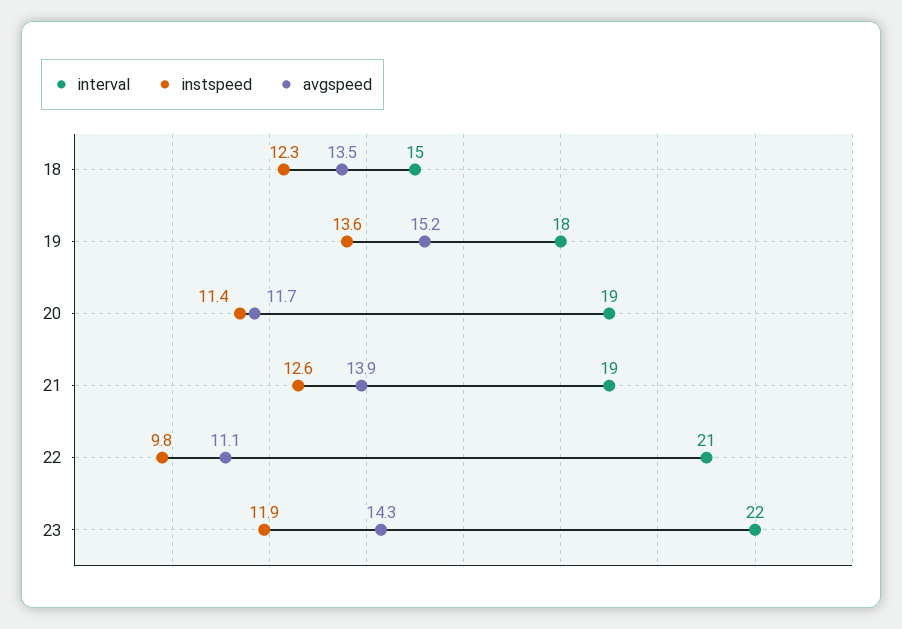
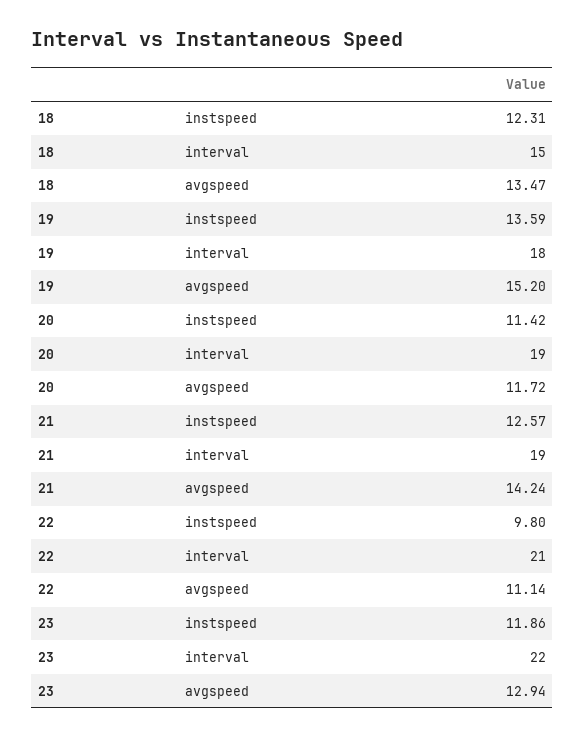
  {
    "interval": {
      "18": 15,
      "19": 18,
      "20": 19,
      "21": 19,
      "22": 21,
      "23": 22
    },
    "instspeed": {
      "18": 12.31,
      "19": 13.59,
      "20": 11.42,
      "21": 12.57,
      "22": 9.8,
      "23": 11.86
    },
    "avgspeed": {
      "18": 13.47,
      "19": 15.2,
      "20": 11.72,
-     "21": 13.9,
+     "21": 14.24,
      "22": 11.14,
-     "23": 14.3
+     "23": 12.94
    }
  }

